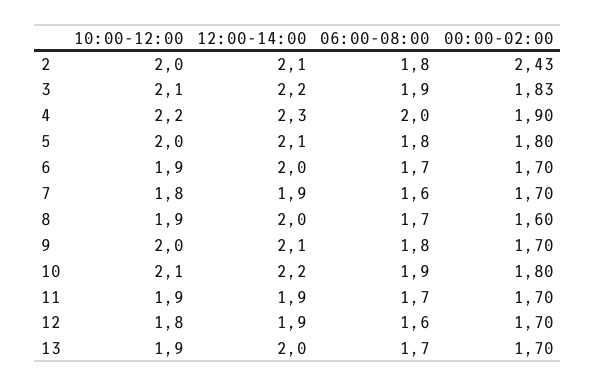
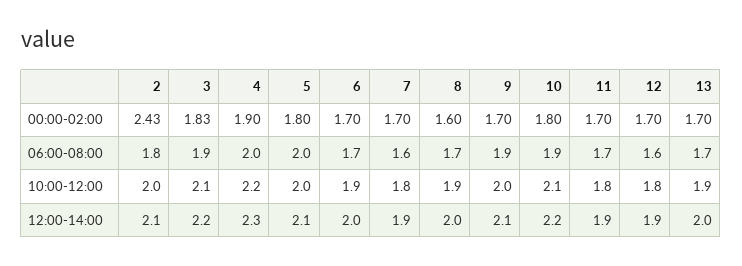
  {
    "10:00-12:00": {
      "2": 2,
      "3": 2.1,
      "4": 2.2,
      "5": 2,
      "6": 1.9,
      "7": 1.8,
      "8": 1.9,
      "9": 2,
      "10": 2.1,
-     "11": 1.9,
+     "11": 1.8,
      "12": 1.8,
      "13": 1.9
    },
    "12:00-14:00": {
      "2": 2.1,
      "3": 2.2,
      "4": 2.3,
      "5": 2.1,
      "6": 2,
      "7": 1.9,
      "8": 2,
      "9": 2.1,
      "10": 2.2,
      "11": 1.9,
      "12": 1.9,
      "13": 2
    },
    "06:00-08:00": {
      "2": 1.8,
      "3": 1.9,
      "4": 2,
-     "5": 1.8,
+     "5": 2,
      "6": 1.7,
      "7": 1.6,
      "8": 1.7,
-     "9": 1.8,
+     "9": 1.9,
      "10": 1.9,
      "11": 1.7,
      "12": 1.6,
      "13": 1.7
    },
    "00:00-02:00": {
      "2": 2.43,
      "3": 1.83,
      "4": 1.9,
      "5": 1.8,
      "6": 1.7,
      "7": 1.7,
      "8": 1.6,
      "9": 1.7,
      "10": 1.8,
      "11": 1.7,
      "12": 1.7,
      "13": 1.7
    }
  }

